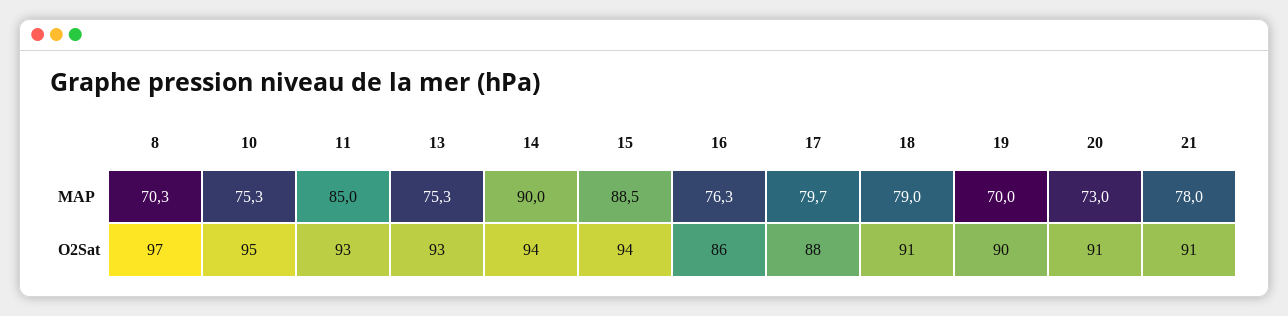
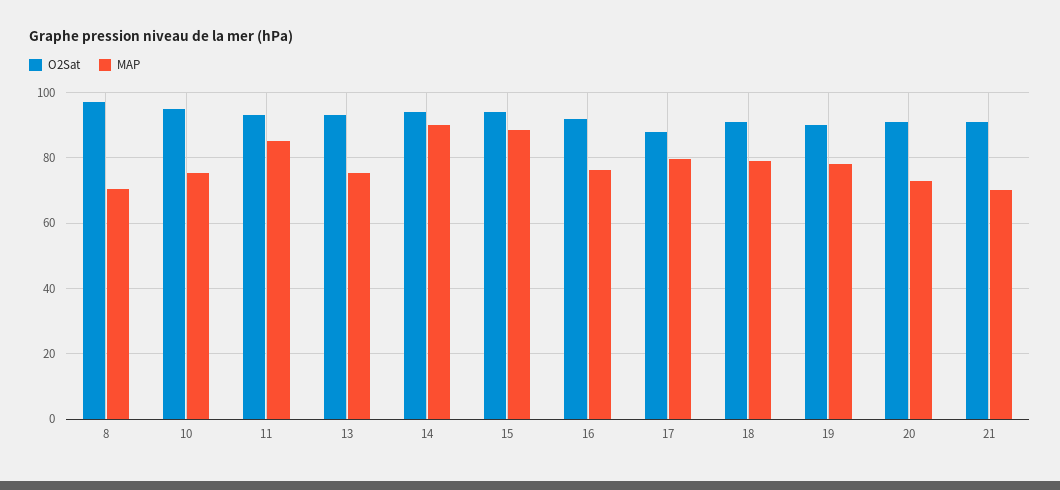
  {
    "MAP": {
      "8": 70.3,
      "10": 75.3,
      "11": 85,
      "13": 75.3,
      "14": 90,
      "15": 88.5,
      "16": 76.3,
      "17": 79.7,
      "18": 79,
-     "19": 70,
+     "19": 78,
      "20": 73,
-     "21": 78
+     "21": 70
    },
    "O2Sat": {
      "8": 97,
      "10": 95,
      "11": 93,
      "13": 93,
      "14": 94,
      "15": 94,
-     "16": 86,
+     "16": 92,
      "17": 88,
      "18": 91,
      "19": 90,
      "20": 91,
      "21": 91
    }
  }

